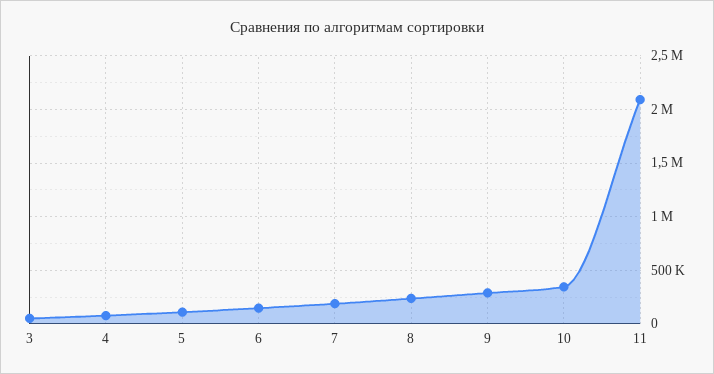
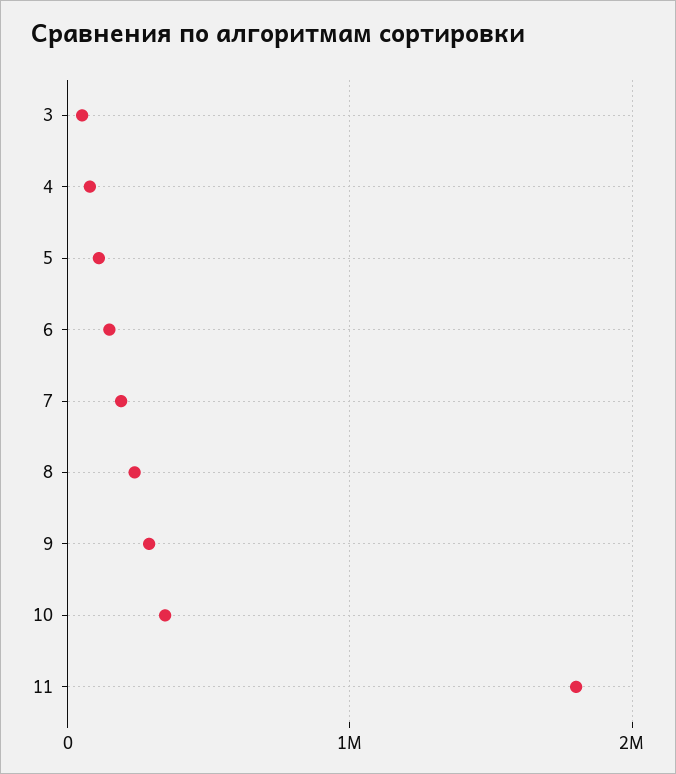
  {
    "3": 100000,
    "4": 100000,
    "5": 100000,
    "6": 100000,
    "7": 200000,
    "8": 200000,
    "9": 300000,
    "10": 300000,
-   "11": 2100000
+   "11": 1800000
  }

